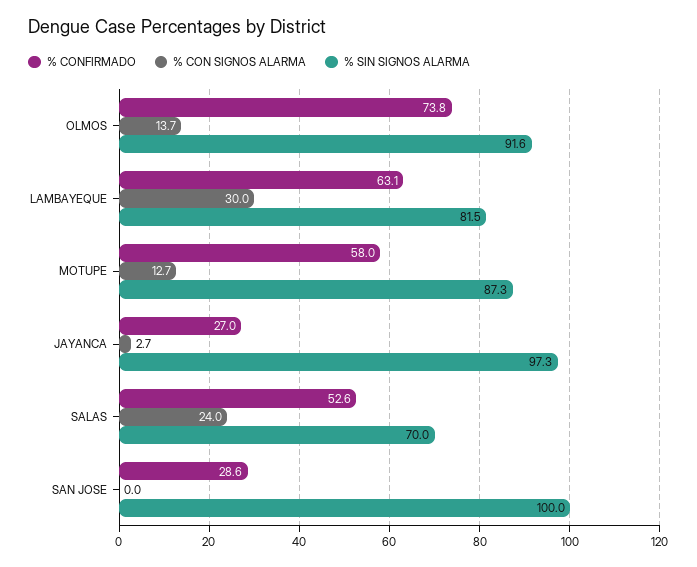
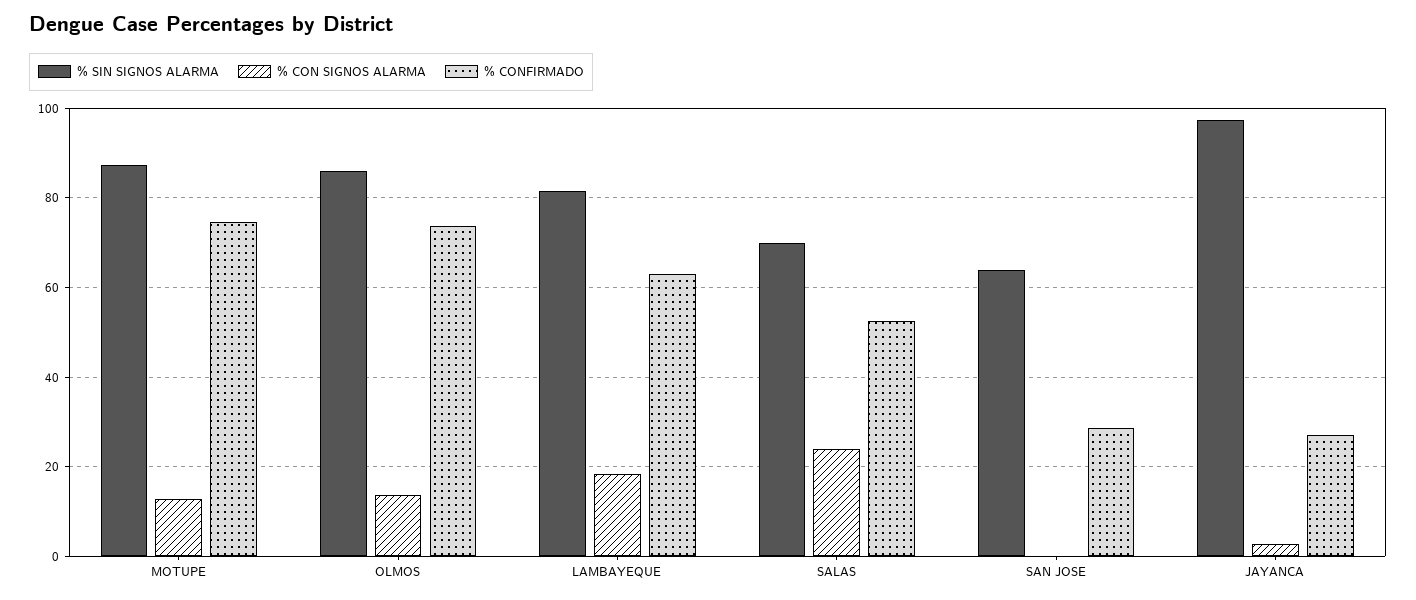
  {
    "% CONFIRMADO": {
      "OLMOS": 73.8,
      "LAMBAYEQUE": 63.1,
-     "MOTUPE": 58,
+     "MOTUPE": 74,
      "JAYANCA": 27,
      "SALAS": 52.6,
      "SAN JOSE": 28.6
    },
    "% CON SIGNOS ALARMA": {
      "OLMOS": 13.7,
-     "LAMBAYEQUE": 30,
+     "LAMBAYEQUE": 18,
      "MOTUPE": 12.7,
      "JAYANCA": 2.7,
      "SALAS": 24,
      "SAN JOSE": 0
    },
    "% SIN SIGNOS ALARMA": {
-     "OLMOS": 91.6,
+     "OLMOS": 86,
      "LAMBAYEQUE": 81.5,
      "MOTUPE": 87.3,
      "JAYANCA": 97.3,
      "SALAS": 70,
-     "SAN JOSE": 100
+     "SAN JOSE": 64
    }
  }

